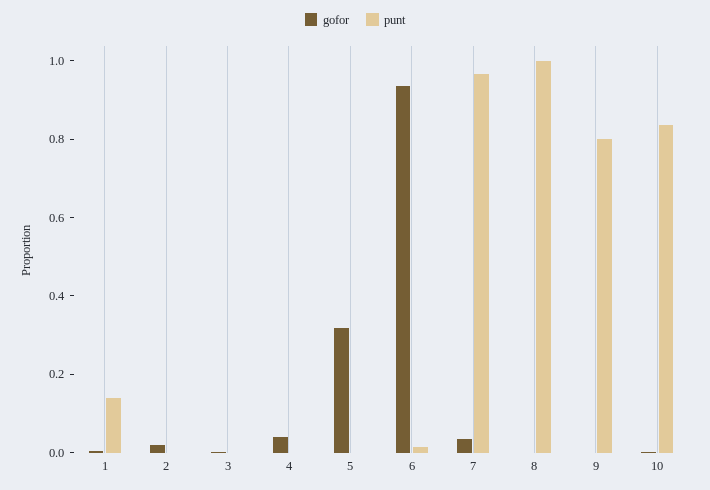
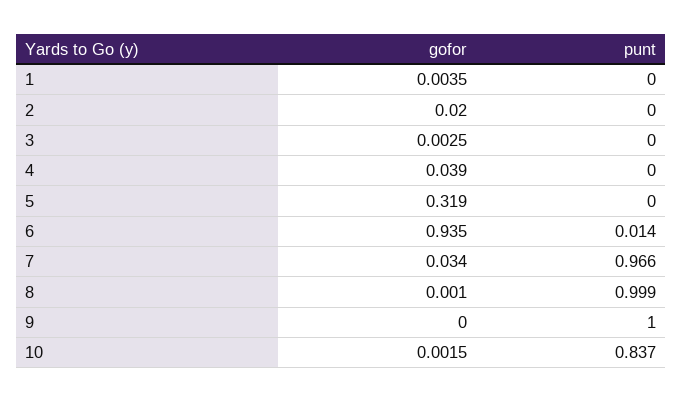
  {
    "gofor": {
      "1": 0.0035,
      "2": 0.02,
      "3": 0.0025,
      "4": 0.039,
      "5": 0.319,
      "6": 0.935,
      "7": 0.034,
      "8": 0.001,
      "9": 0,
      "10": 0.0015
    },
    "punt": {
-     "1": 0.15,
+     "1": 0,
      "2": 0,
      "3": 0,
      "4": 0,
      "5": 0,
      "6": 0.014,
      "7": 0.966,
      "8": 0.999,
-     "9": 0.8,
+     "9": 1,
      "10": 0.837
    }
  }

